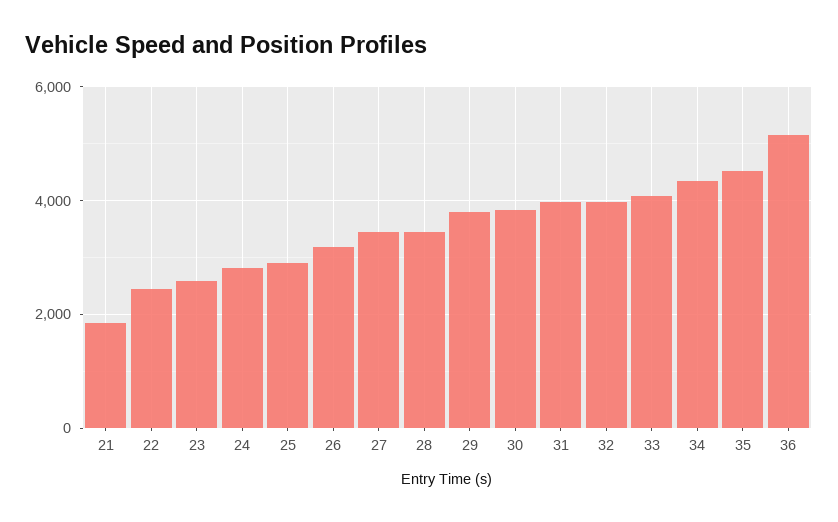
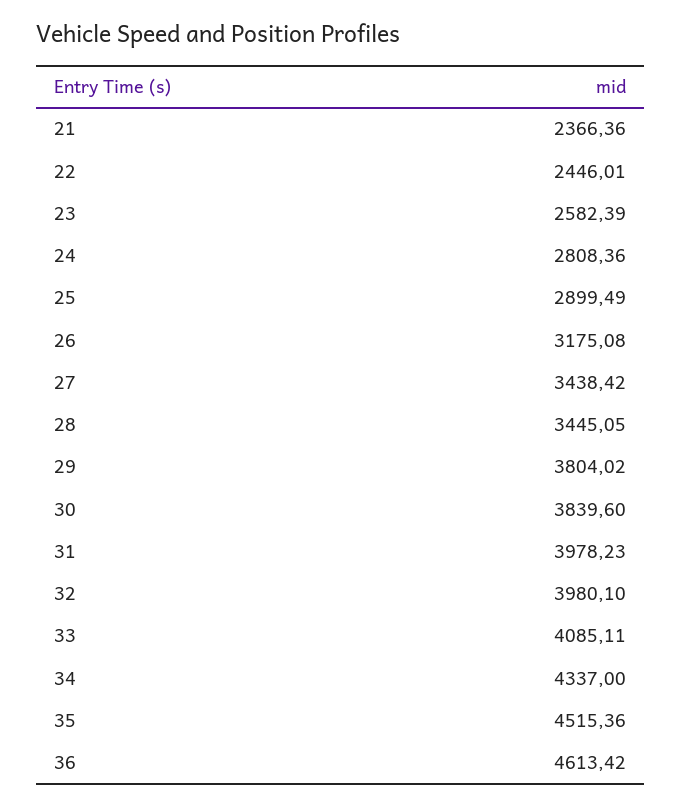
  {
-   "21": 1800,
+   "21": 2366.36,
    "22": 2446.01,
    "23": 2582.39,
    "24": 2808.36,
    "25": 2899.49,
    "26": 3175.08,
    "27": 3438.42,
    "28": 3445.05,
    "29": 3804.02,
    "30": 3839.6,
    "31": 3978.23,
    "32": 3980.1,
    "33": 4085.11,
    "34": 4337,
    "35": 4515.36,
-   "36": 5200
+   "36": 4613.42
  }

